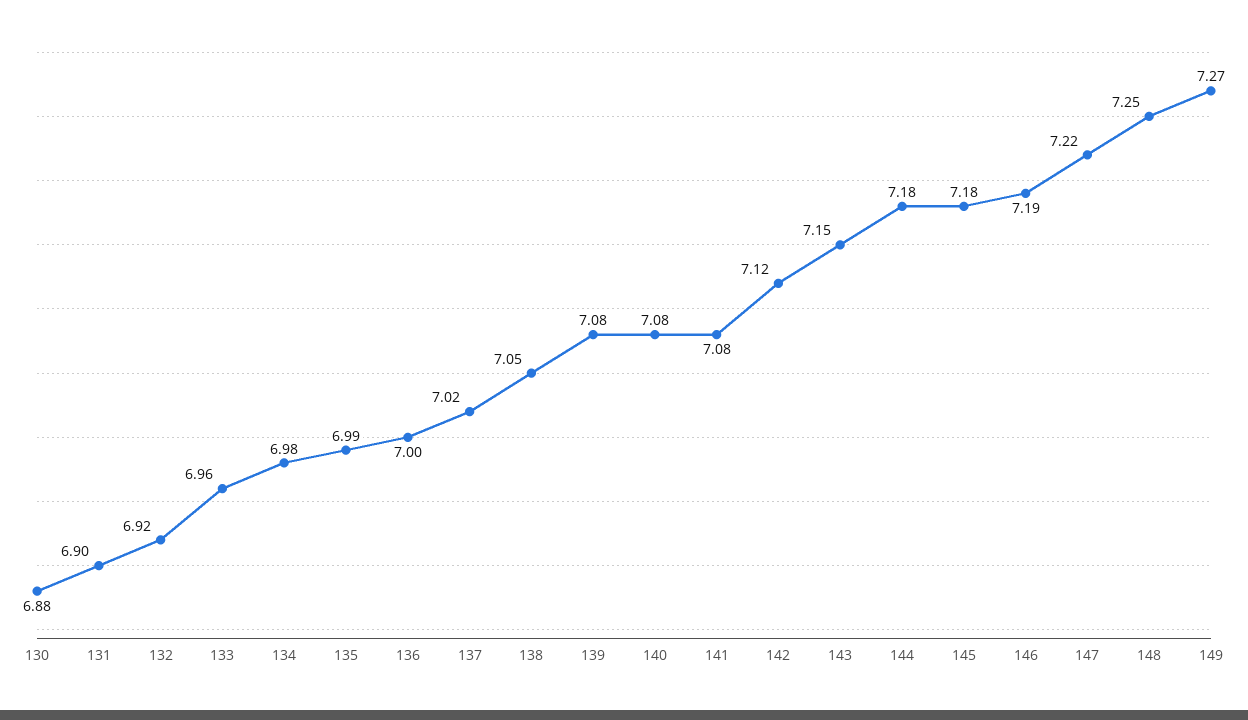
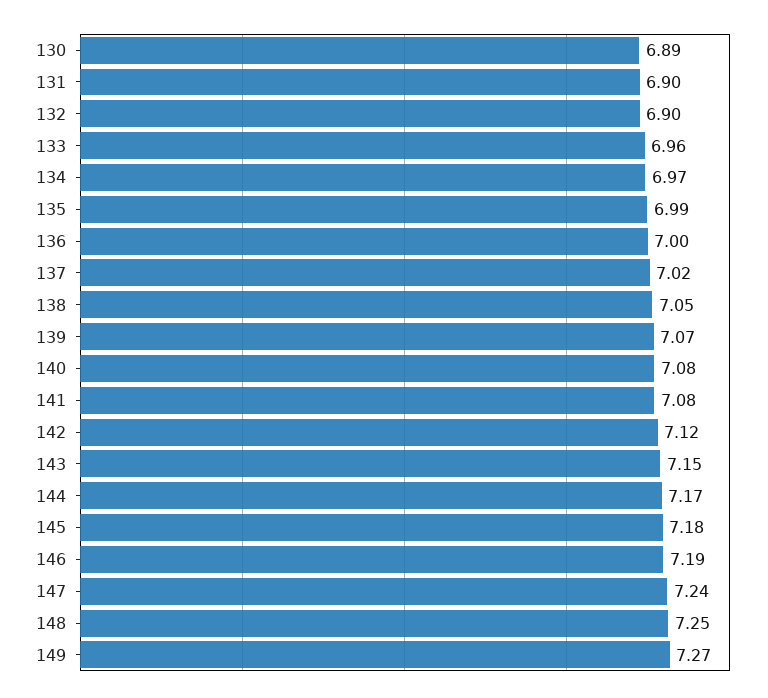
  {
-   "130": 6.88,
+   "130": 6.89,
    "131": 6.9,
-   "132": 6.92,
+   "132": 6.9,
    "133": 6.96,
-   "134": 6.98,
+   "134": 6.97,
    "135": 6.99,
    "136": 7,
    "137": 7.02,
    "138": 7.05,
-   "139": 7.08,
+   "139": 7.07,
    "140": 7.08,
    "141": 7.08,
    "142": 7.12,
    "143": 7.15,
-   "144": 7.18,
+   "144": 7.17,
    "145": 7.18,
    "146": 7.19,
-   "147": 7.22,
+   "147": 7.24,
    "148": 7.25,
    "149": 7.27
  }

